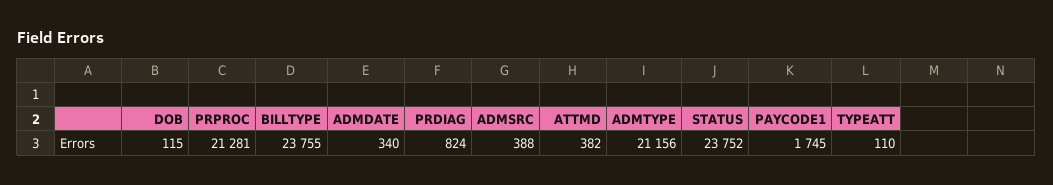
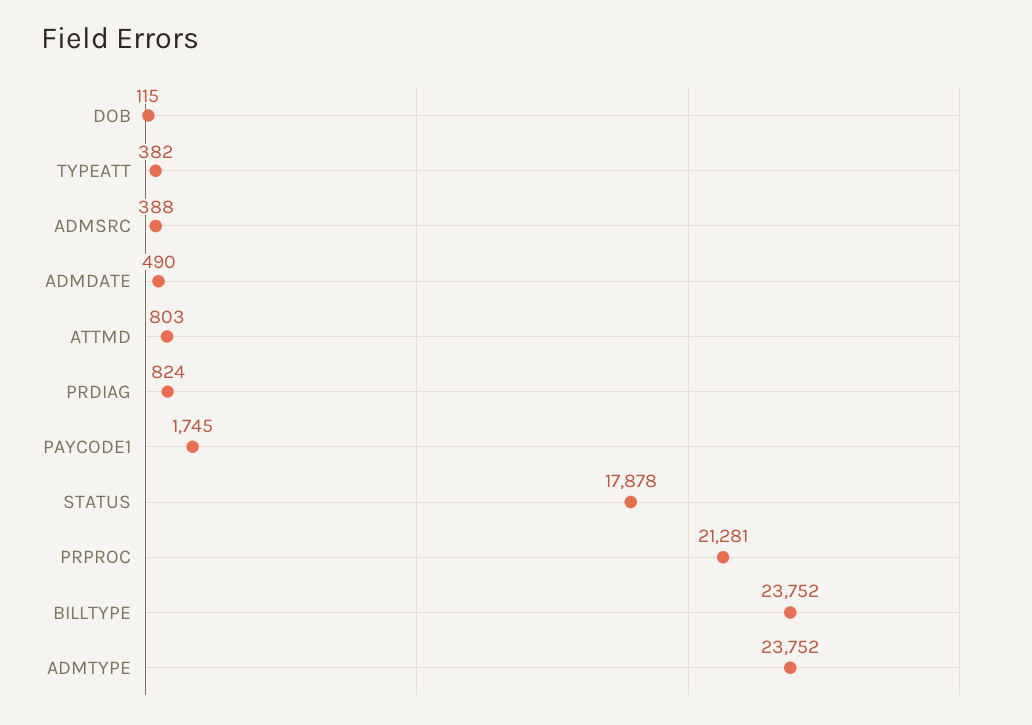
  {
    "DOB": 115,
    "PRPROC": 21281,
-   "BILLTYPE": 23755,
+   "BILLTYPE": 23752,
-   "ADMDATE": 340,
+   "ADMDATE": 490,
    "PRDIAG": 824,
    "ADMSRC": 388,
-   "ATTMD": 382,
+   "ATTMD": 803,
-   "ADMTYPE": 21156,
+   "ADMTYPE": 23752,
-   "STATUS": 23752,
+   "STATUS": 17878,
    "PAYCODE1": 1745,
-   "TYPEATT": 110
+   "TYPEATT": 382
  }

